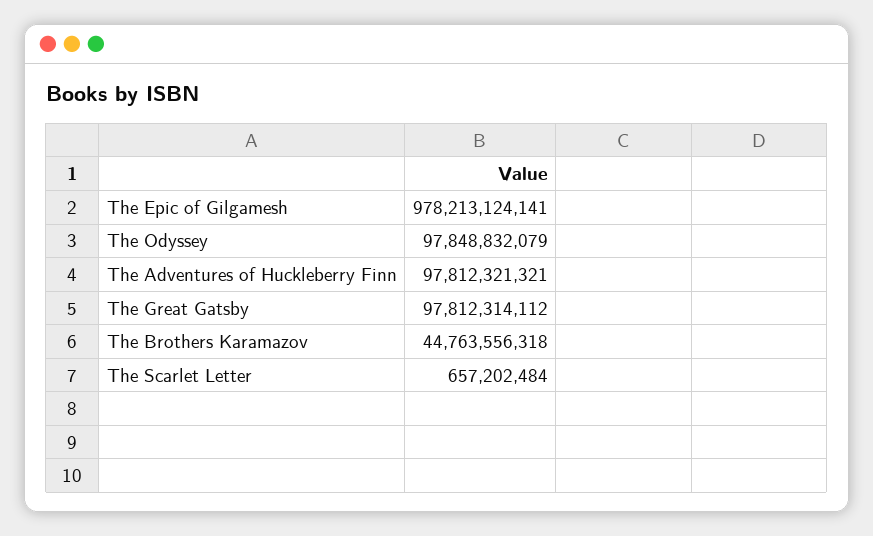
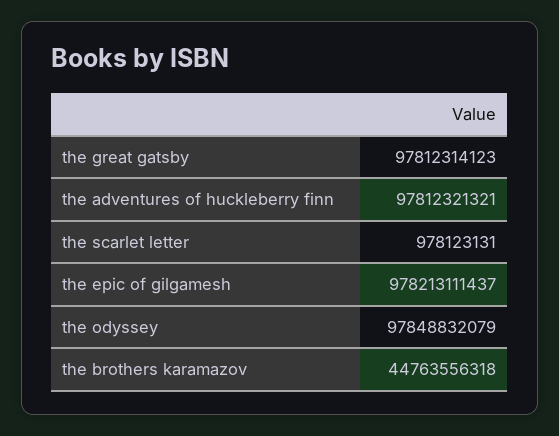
  {
-   "The Epic of Gilgamesh": 978213124141,
+   "The Epic of Gilgamesh": 978213111437,
    "The Odyssey": 97848832079,
    "The Adventures of Huckleberry Finn": 97812321321,
-   "The Great Gatsby": 97812314112,
+   "The Great Gatsby": 97812314123,
    "The Brothers Karamazov": 44763556318,
-   "The Scarlet Letter": 657202484
+   "The Scarlet Letter": 978123131
  }

